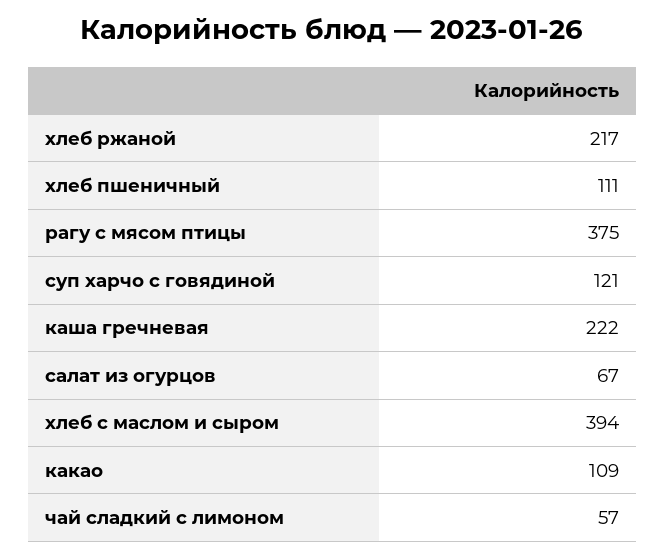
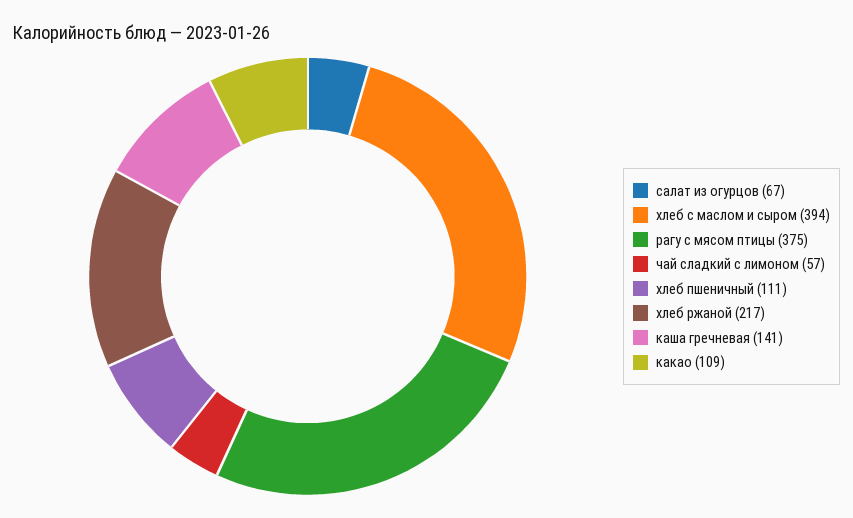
  {
    "хлеб ржаной": 217,
    "хлеб пшеничный": 111,
    "рагу с мясом птицы": 375,
-   "суп харчо с говядиной": 121,
-   "каша гречневая": 222,
+   "каша гречневая": 141,
    "салат из огурцов": 67,
    "хлеб с маслом и сыром": 394,
    "какао": 109,
    "чай сладкий с лимоном": 57
  }

